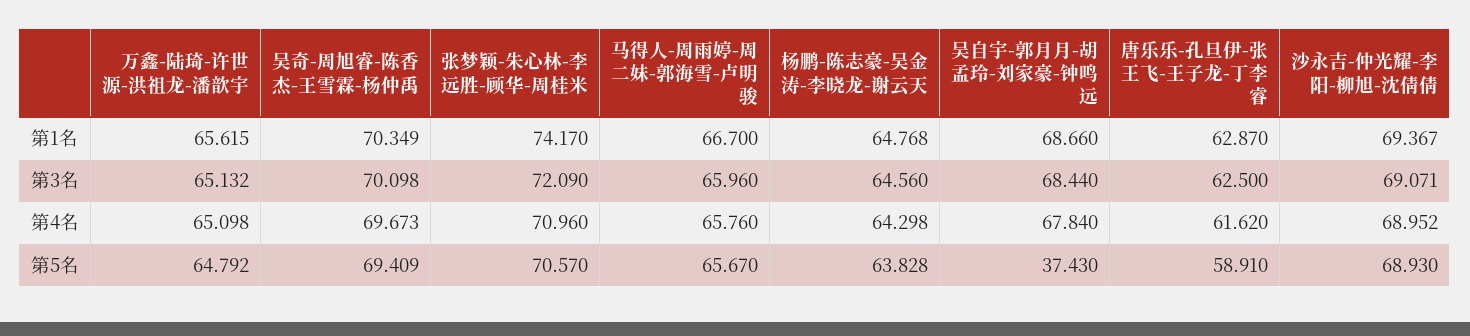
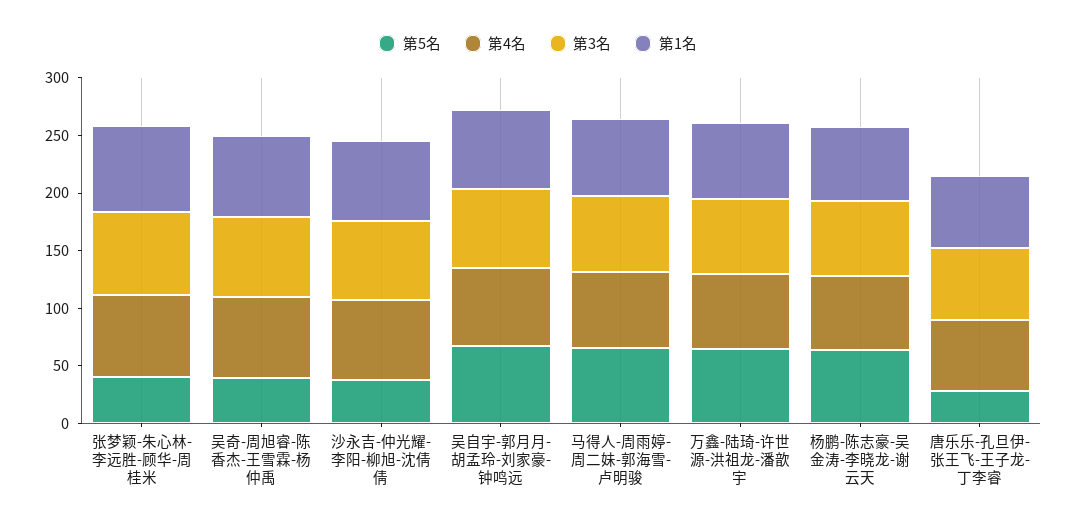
  {
    "第1名": {
      "万鑫-陆琦-许世源-洪祖龙-潘歆宇": 65.615,
      "吴奇-周旭睿-陈香杰-王雪霖-杨仲禹": 70.349,
      "张梦颖-朱心林-李远胜-顾华-周桂米": 74.17,
      "马得人-周雨婷-周二妹-郭海雪-卢明骏": 66.7,
      "杨鹏-陈志豪-吴金涛-李晓龙-谢云天": 64.768,
      "吴自宇-郭月月-胡孟玲-刘家豪-钟鸣远": 68.66,
      "唐乐乐-孔旦伊-张王飞-王子龙-丁李睿": 62.87,
      "沙永吉-仲光耀-李阳-柳旭-沈倩倩": 69.367
    },
    "第3名": {
      "万鑫-陆琦-许世源-洪祖龙-潘歆宇": 65.132,
      "吴奇-周旭睿-陈香杰-王雪霖-杨仲禹": 70.098,
      "张梦颖-朱心林-李远胜-顾华-周桂米": 72.09,
      "马得人-周雨婷-周二妹-郭海雪-卢明骏": 65.96,
      "杨鹏-陈志豪-吴金涛-李晓龙-谢云天": 64.56,
      "吴自宇-郭月月-胡孟玲-刘家豪-钟鸣远": 68.44,
      "唐乐乐-孔旦伊-张王飞-王子龙-丁李睿": 62.5,
      "沙永吉-仲光耀-李阳-柳旭-沈倩倩": 69.071
    },
    "第4名": {
      "万鑫-陆琦-许世源-洪祖龙-潘歆宇": 65.098,
      "吴奇-周旭睿-陈香杰-王雪霖-杨仲禹": 69.673,
      "张梦颖-朱心林-李远胜-顾华-周桂米": 70.96,
      "马得人-周雨婷-周二妹-郭海雪-卢明骏": 65.76,
      "杨鹏-陈志豪-吴金涛-李晓龙-谢云天": 64.298,
      "吴自宇-郭月月-胡孟玲-刘家豪-钟鸣远": 67.84,
      "唐乐乐-孔旦伊-张王飞-王子龙-丁李睿": 61.62,
      "沙永吉-仲光耀-李阳-柳旭-沈倩倩": 68.952
    },
    "第5名": {
      "万鑫-陆琦-许世源-洪祖龙-潘歆宇": 64.792,
-     "吴奇-周旭睿-陈香杰-王雪霖-杨仲禹": 69.409,
+     "吴奇-周旭睿-陈香杰-王雪霖-杨仲禹": 40,
-     "张梦颖-朱心林-李远胜-顾华-周桂米": 70.57,
+     "张梦颖-朱心林-李远胜-顾华-周桂米": 40,
      "马得人-周雨婷-周二妹-郭海雪-卢明骏": 65.67,
      "杨鹏-陈志豪-吴金涛-李晓龙-谢云天": 63.828,
-     "吴自宇-郭月月-胡孟玲-刘家豪-钟鸣远": 37.43,
+     "吴自宇-郭月月-胡孟玲-刘家豪-钟鸣远": 70,
-     "唐乐乐-孔旦伊-张王飞-王子龙-丁李睿": 58.91,
+     "唐乐乐-孔旦伊-张王飞-王子龙-丁李睿": 30,
-     "沙永吉-仲光耀-李阳-柳旭-沈倩倩": 68.93
+     "沙永吉-仲光耀-李阳-柳旭-沈倩倩": 40
    }
  }

